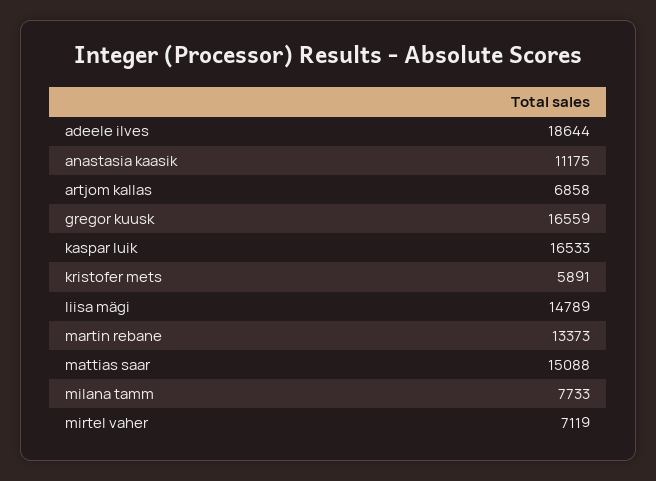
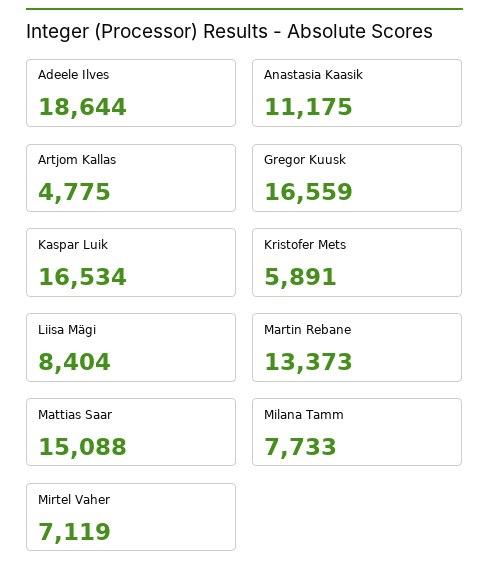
  {
    "adeele ilves": 18644,
    "anastasia kaasik": 11175,
-   "artjom kallas": 6858,
+   "artjom kallas": 4775,
    "gregor kuusk": 16559,
-   "kaspar luik": 16533,
+   "kaspar luik": 16534,
    "kristofer mets": 5891,
-   "liisa mägi": 14789,
+   "liisa mägi": 8404,
    "martin rebane": 13373,
    "mattias saar": 15088,
    "milana tamm": 7733,
    "mirtel vaher": 7119
  }

